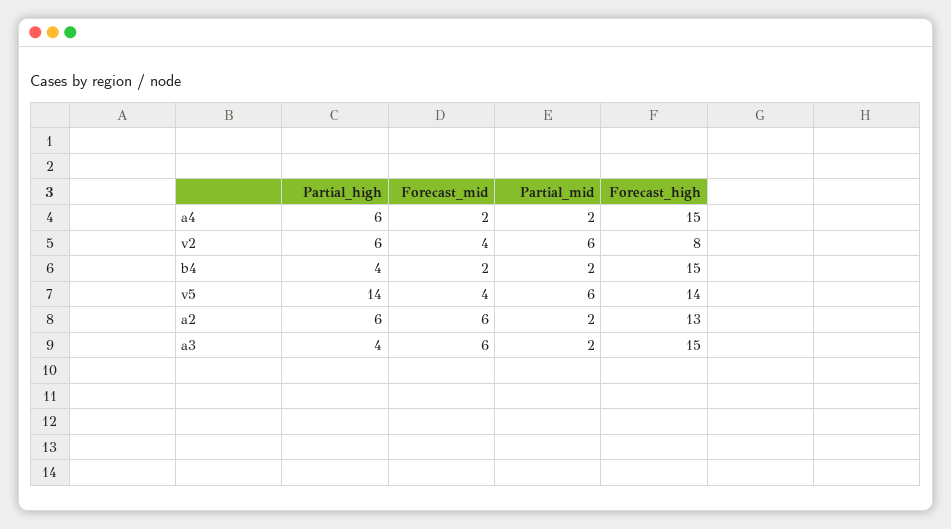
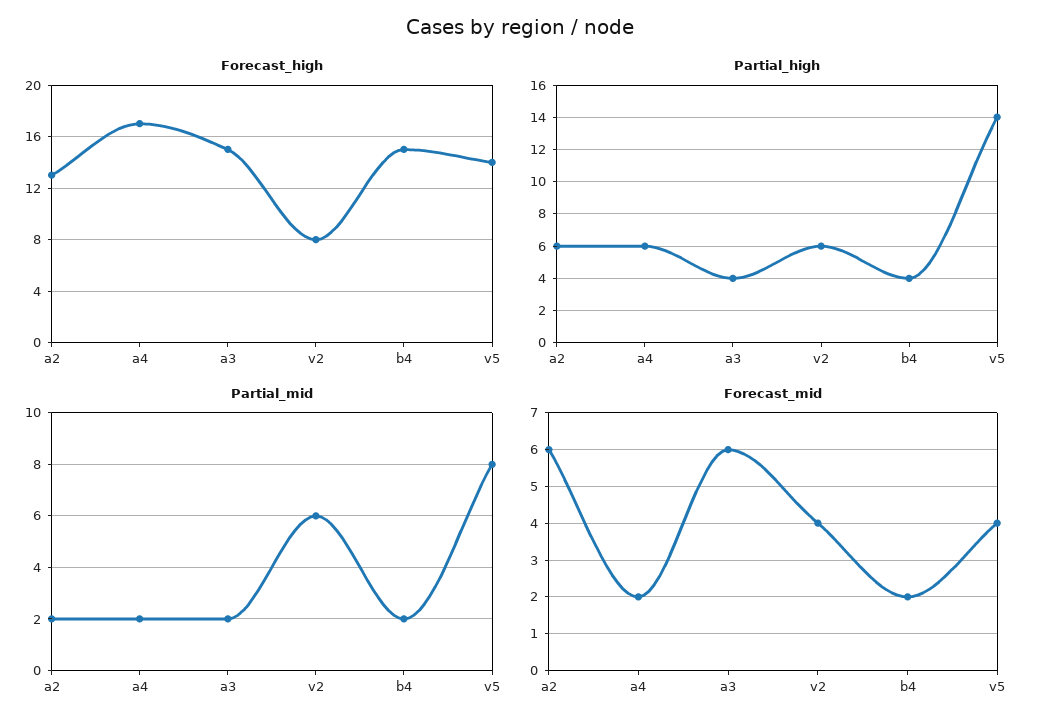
  {
    "Partial_high": {
      "a4": 6,
      "v2": 6,
      "b4": 4,
      "v5": 14,
      "a2": 6,
      "a3": 4
    },
    "Forecast_mid": {
      "a4": 2,
      "v2": 4,
      "b4": 2,
      "v5": 4,
      "a2": 6,
      "a3": 6
    },
    "Partial_mid": {
      "a4": 2,
      "v2": 6,
      "b4": 2,
-     "v5": 6,
+     "v5": 8,
      "a2": 2,
      "a3": 2
    },
    "Forecast_high": {
-     "a4": 15,
+     "a4": 17,
      "v2": 8,
      "b4": 15,
      "v5": 14,
      "a2": 13,
      "a3": 15
    }
  }

